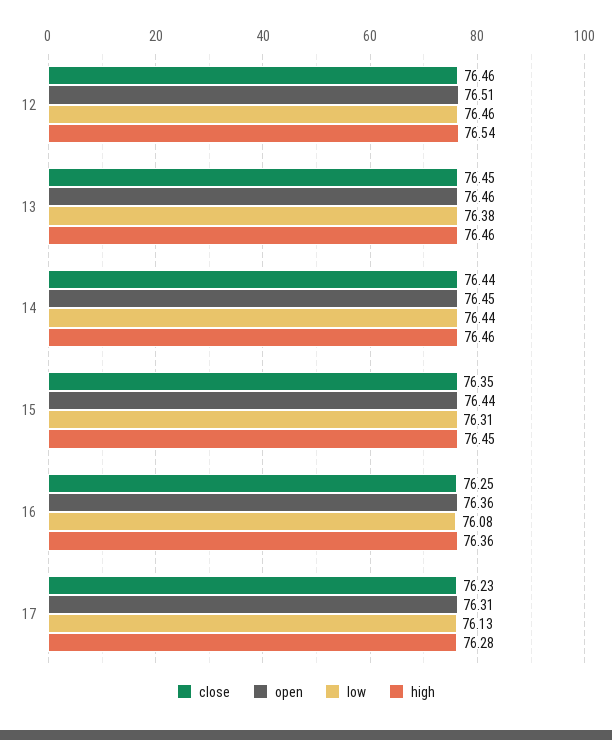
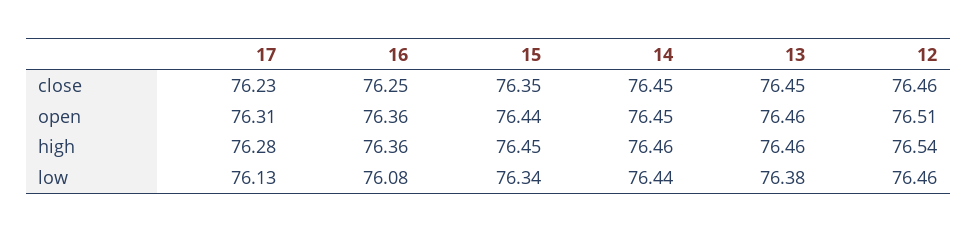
  {
    "close": {
      "12": 76.46,
      "13": 76.45,
-     "14": 76.44,
+     "14": 76.45,
      "15": 76.35,
      "16": 76.25,
      "17": 76.23
    },
    "open": {
      "12": 76.51,
      "13": 76.46,
      "14": 76.45,
      "15": 76.44,
      "16": 76.36,
      "17": 76.31
    },
    "low": {
      "12": 76.46,
      "13": 76.38,
      "14": 76.44,
-     "15": 76.31,
+     "15": 76.34,
      "16": 76.08,
      "17": 76.13
    },
    "high": {
      "12": 76.54,
      "13": 76.46,
      "14": 76.46,
      "15": 76.45,
      "16": 76.36,
      "17": 76.28
    }
  }

